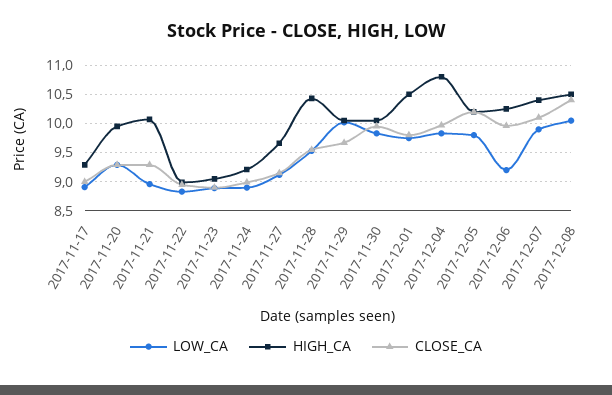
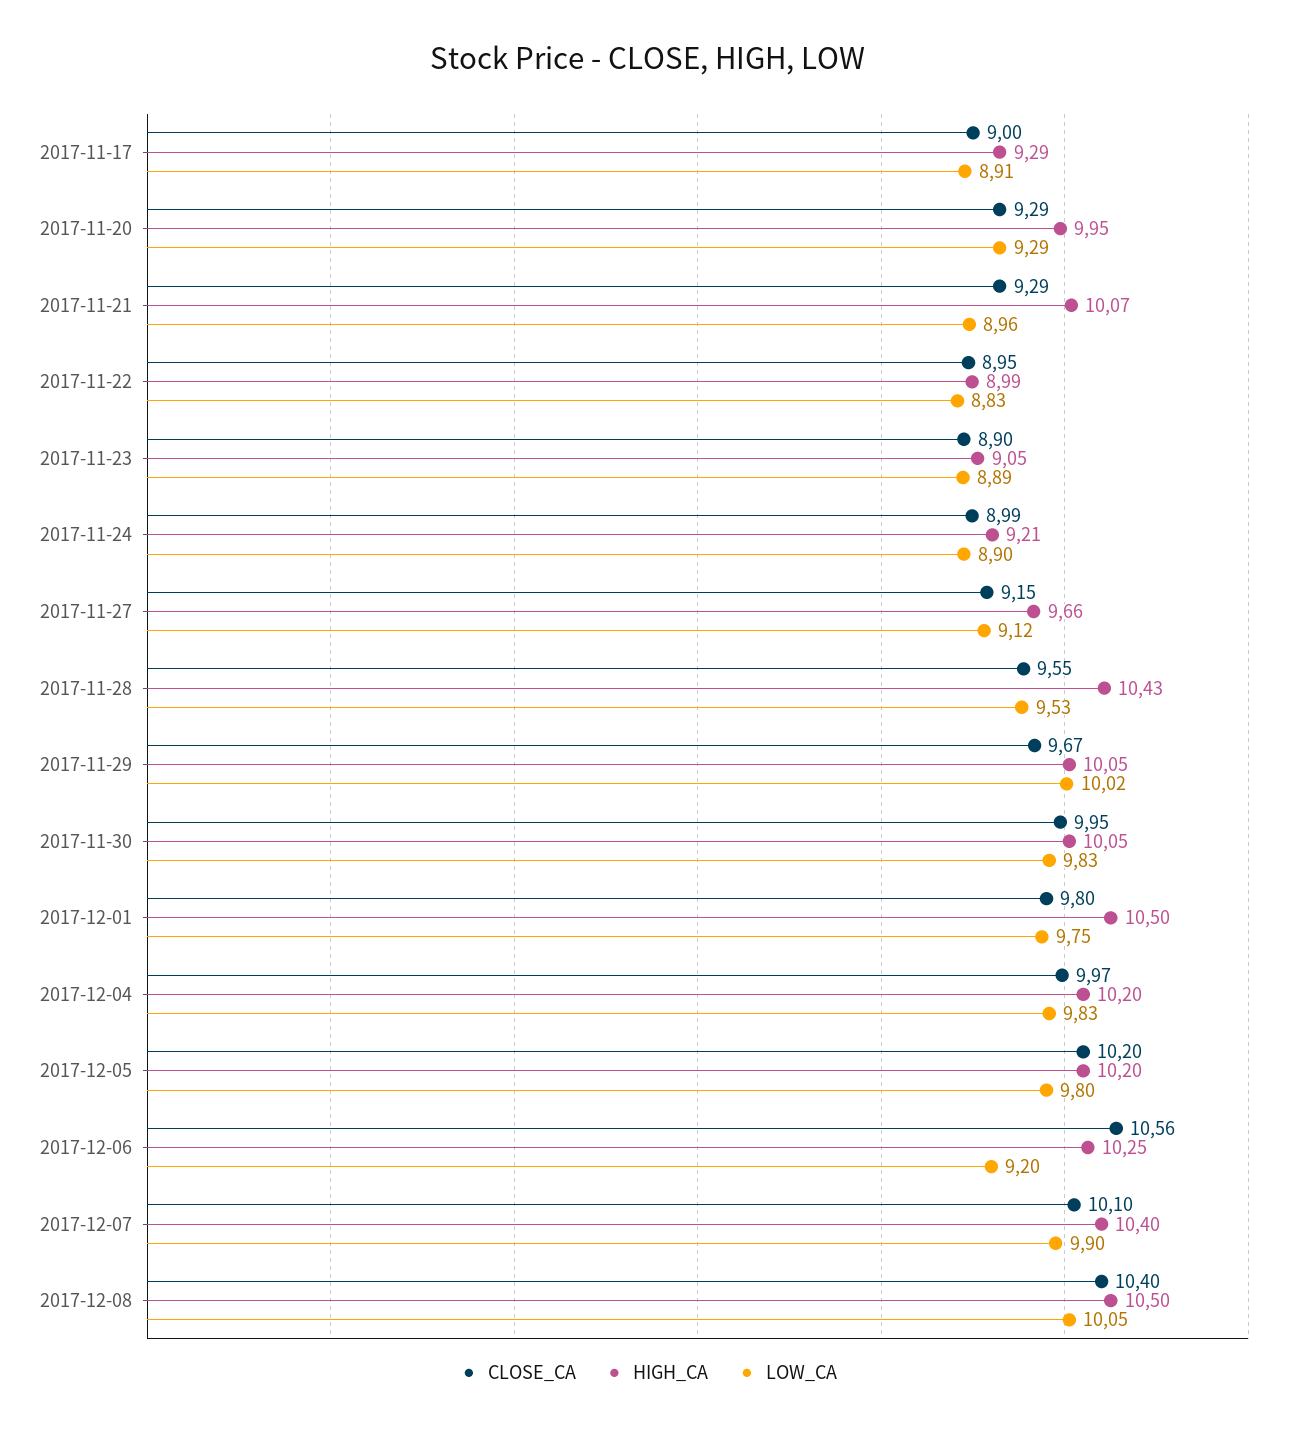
  {
    "LOW_CA": {
      "2017-11-17": 8.91,
      "2017-11-20": 9.29,
      "2017-11-21": 8.96,
      "2017-11-22": 8.83,
      "2017-11-23": 8.89,
      "2017-11-24": 8.9,
      "2017-11-27": 9.12,
      "2017-11-28": 9.53,
      "2017-11-29": 10.02,
      "2017-11-30": 9.83,
      "2017-12-01": 9.75,
      "2017-12-04": 9.83,
      "2017-12-05": 9.8,
      "2017-12-06": 9.2,
      "2017-12-07": 9.9,
      "2017-12-08": 10.05
    },
    "HIGH_CA": {
      "2017-11-17": 9.29,
      "2017-11-20": 9.95,
      "2017-11-21": 10.07,
      "2017-11-22": 8.99,
      "2017-11-23": 9.05,
      "2017-11-24": 9.21,
      "2017-11-27": 9.66,
      "2017-11-28": 10.43,
      "2017-11-29": 10.05,
      "2017-11-30": 10.05,
      "2017-12-01": 10.5,
-     "2017-12-04": 10.75,
+     "2017-12-04": 10.2,
      "2017-12-05": 10.2,
      "2017-12-06": 10.25,
      "2017-12-07": 10.4,
      "2017-12-08": 10.5
    },
    "CLOSE_CA": {
      "2017-11-17": 9,
      "2017-11-20": 9.29,
      "2017-11-21": 9.29,
      "2017-11-22": 8.95,
      "2017-11-23": 8.9,
      "2017-11-24": 8.99,
      "2017-11-27": 9.15,
      "2017-11-28": 9.55,
      "2017-11-29": 9.67,
      "2017-11-30": 9.95,
      "2017-12-01": 9.8,
      "2017-12-04": 9.97,
      "2017-12-05": 10.2,
-     "2017-12-06": 10,
+     "2017-12-06": 10.56,
      "2017-12-07": 10.1,
      "2017-12-08": 10.4
    }
  }

